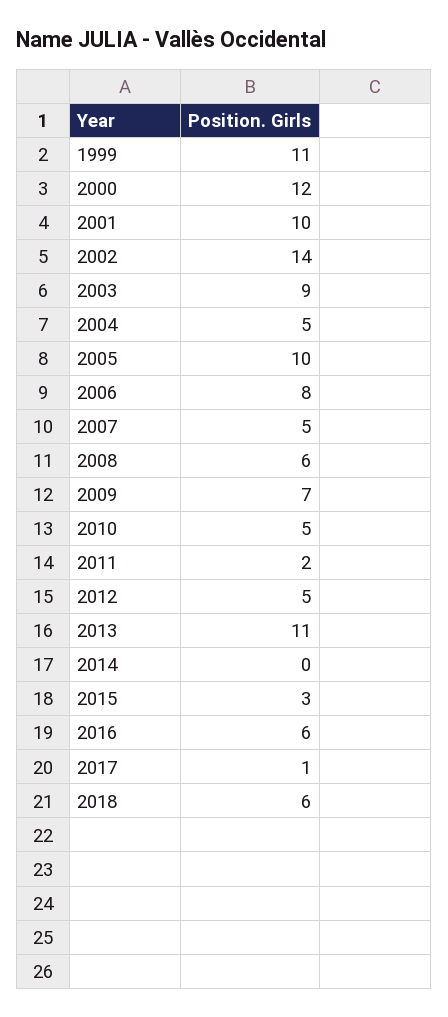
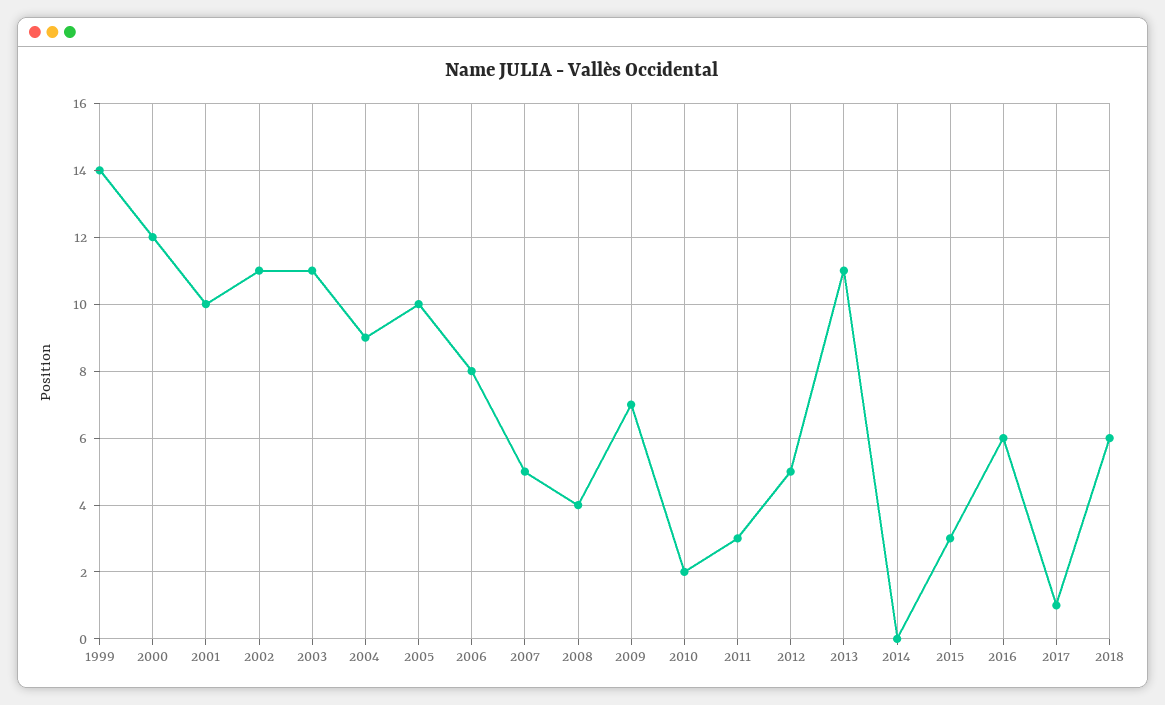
  {
-   "1999": 11,
+   "1999": 14,
    "2000": 12,
    "2001": 10,
-   "2002": 14,
+   "2002": 11,
-   "2003": 9,
+   "2003": 11,
-   "2004": 5,
+   "2004": 9,
    "2005": 10,
    "2006": 8,
    "2007": 5,
-   "2008": 6,
+   "2008": 4,
    "2009": 7,
-   "2010": 5,
+   "2010": 2,
-   "2011": 2,
+   "2011": 3,
    "2012": 5,
    "2013": 11,
    "2014": 0,
    "2015": 3,
    "2016": 6,
    "2017": 1,
    "2018": 6
  }

